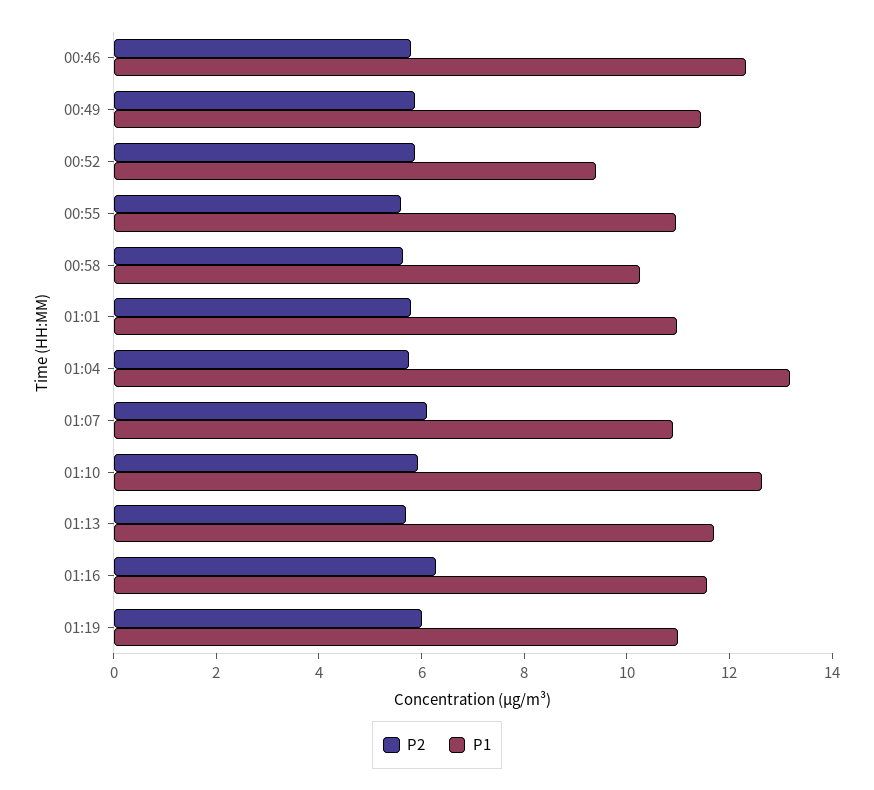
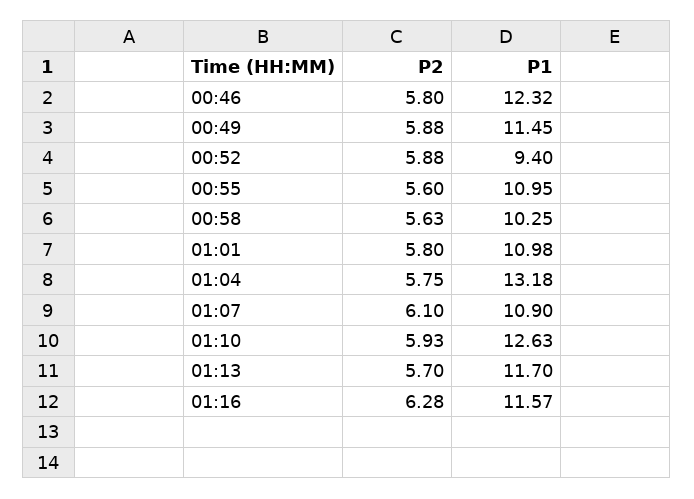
  {
    "P2": {
      "00:46": 5.8,
      "00:49": 5.88,
      "00:52": 5.88,
      "00:55": 5.6,
      "00:58": 5.63,
      "01:01": 5.8,
      "01:04": 5.75,
      "01:07": 6.1,
      "01:10": 5.93,
      "01:13": 5.7,
-     "01:16": 6.28,
+     "01:16": 6.28
-     "01:19": 6
    },
    "P1": {
      "00:46": 12.32,
      "00:49": 11.45,
      "00:52": 9.4,
      "00:55": 10.95,
      "00:58": 10.25,
      "01:01": 10.98,
      "01:04": 13.18,
      "01:07": 10.9,
      "01:10": 12.63,
      "01:13": 11.7,
-     "01:16": 11.57,
+     "01:16": 11.57
-     "01:19": 11
    }
  }

